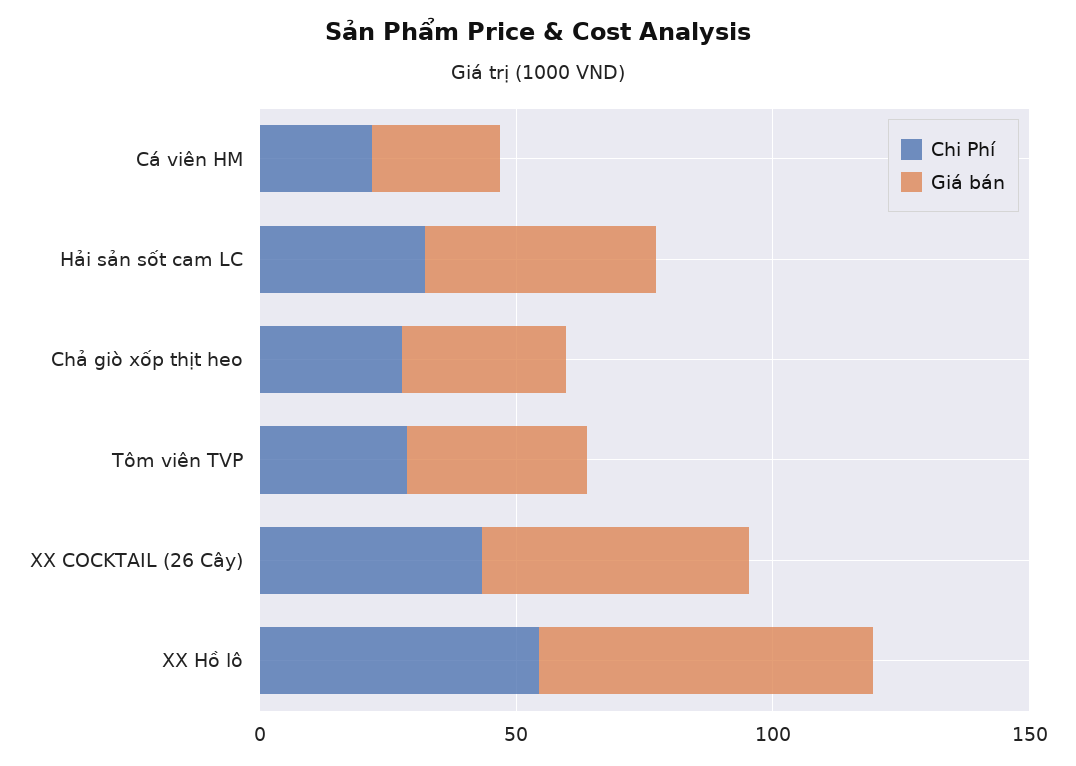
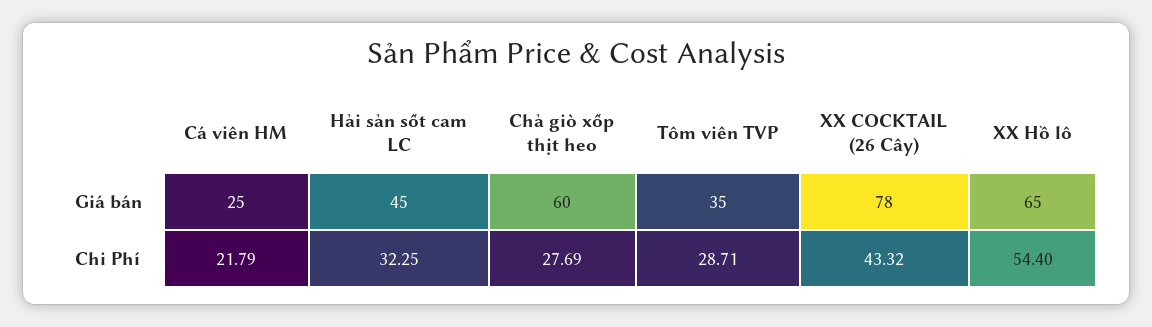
  {
    "Chi Phí": {
      "Cá viên HM": 21.79,
      "Hải sản sốt cam LC": 32.25,
      "Chả giò xốp thịt heo": 27.69,
      "Tôm viên TVP": 28.71,
      "XX COCKTAIL (26 Cây)": 43.32,
      "XX Hồ lô": 54.4
    },
    "Giá bán": {
      "Cá viên HM": 25,
      "Hải sản sốt cam LC": 45,
-     "Chả giò xốp thịt heo": 30,
+     "Chả giò xốp thịt heo": 60,
      "Tôm viên TVP": 35,
-     "XX COCKTAIL (26 Cây)": 50,
+     "XX COCKTAIL (26 Cây)": 78,
      "XX Hồ lô": 65
    }
  }

